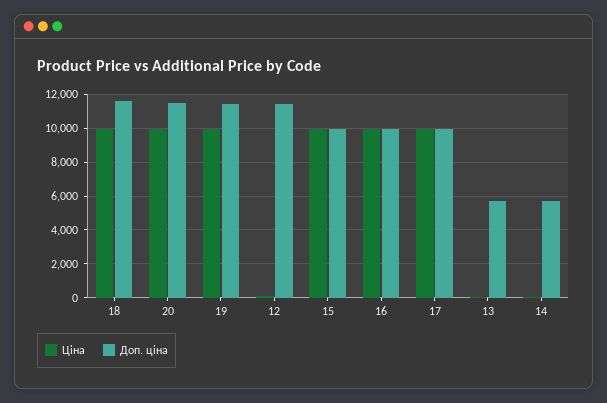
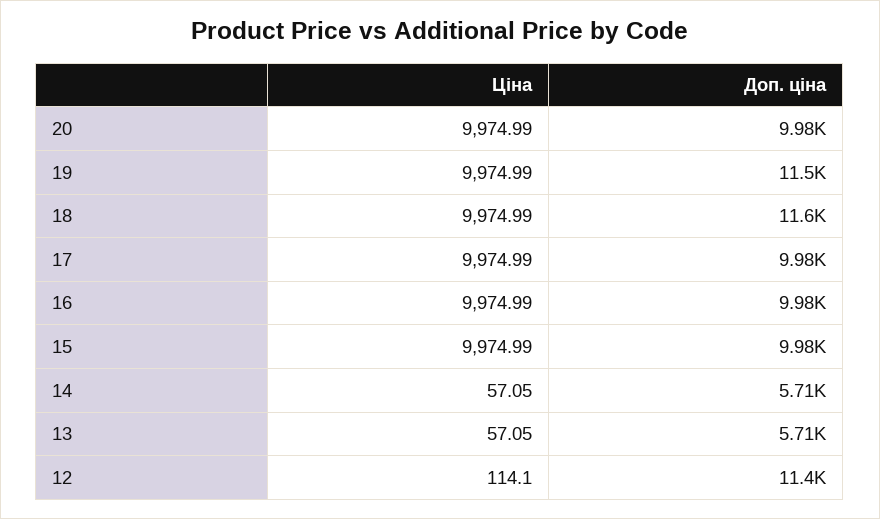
  {
    "Ціна": {
      "18": 9974.99,
      "20": 9974.99,
      "19": 9974.99,
      "12": 114.1,
      "15": 9974.99,
      "16": 9974.99,
      "17": 9974.99,
      "13": 57.05,
      "14": 57.05
    },
    "Доп. ціна": {
      "18": 11600,
-     "20": 11500,
+     "20": 9980,
      "19": 11500,
      "12": 11400,
      "15": 9980,
      "16": 9980,
      "17": 9980,
      "13": 5710,
      "14": 5710
    }
  }

